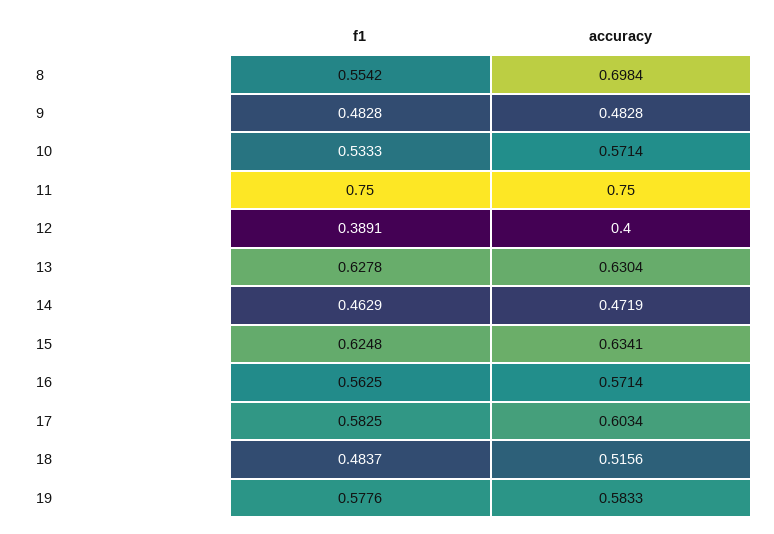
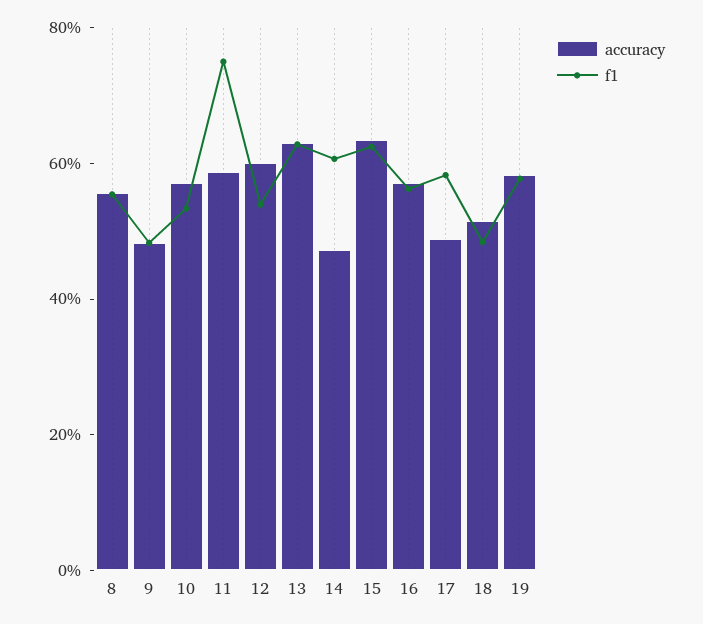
  {
    "f1": {
      "8": 0.5542,
      "9": 0.4828,
      "10": 0.5333,
      "11": 0.75,
-     "12": 0.3891,
+     "12": 0.55,
      "13": 0.6278,
-     "14": 0.4629,
+     "14": 0.6,
      "15": 0.6248,
      "16": 0.5625,
      "17": 0.5825,
      "18": 0.4837,
      "19": 0.5776
    },
    "accuracy": {
-     "8": 0.6984,
+     "8": 0.55,
      "9": 0.4828,
      "10": 0.5714,
-     "11": 0.75,
+     "11": 0.6,
-     "12": 0.4,
+     "12": 0.6,
      "13": 0.6304,
      "14": 0.4719,
      "15": 0.6341,
      "16": 0.5714,
-     "17": 0.6034,
+     "17": 0.5,
      "18": 0.5156,
      "19": 0.5833
    }
  }

